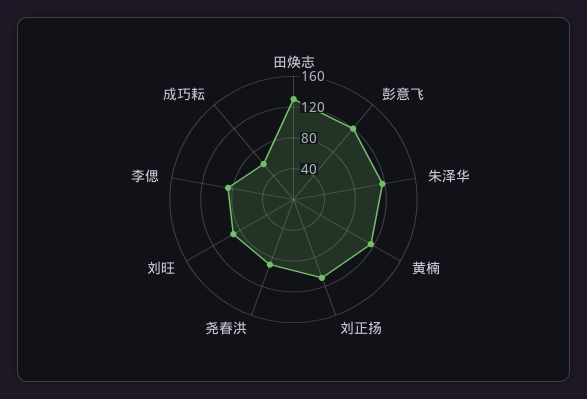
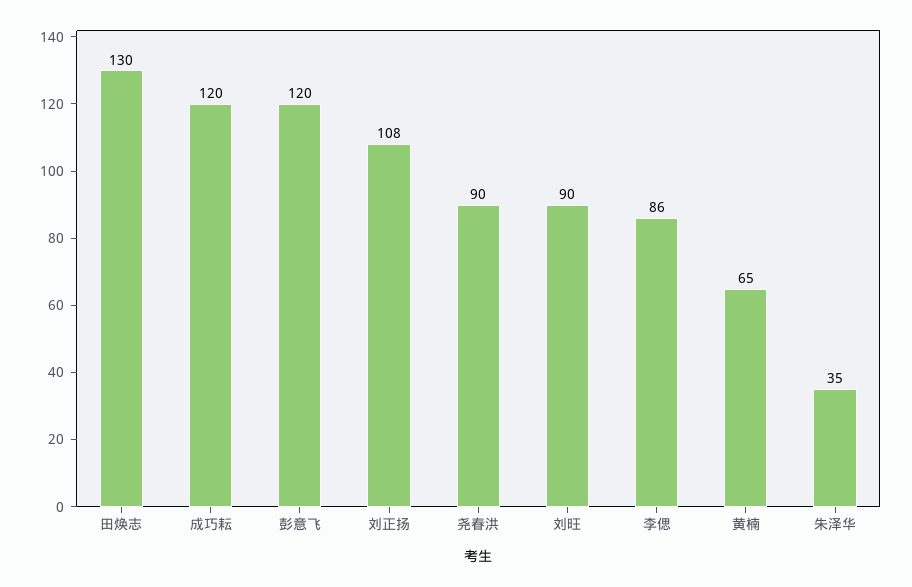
  {
    "田焕志": 130,
    "彭意飞": 120,
-   "朱泽华": 120,
+   "朱泽华": 35,
-   "黄楠": 120,
+   "黄楠": 65,
    "刘正扬": 108,
    "尧春洪": 90,
    "刘旺": 90,
    "李偲": 86,
-   "成巧耘": 60
+   "成巧耘": 120
  }

